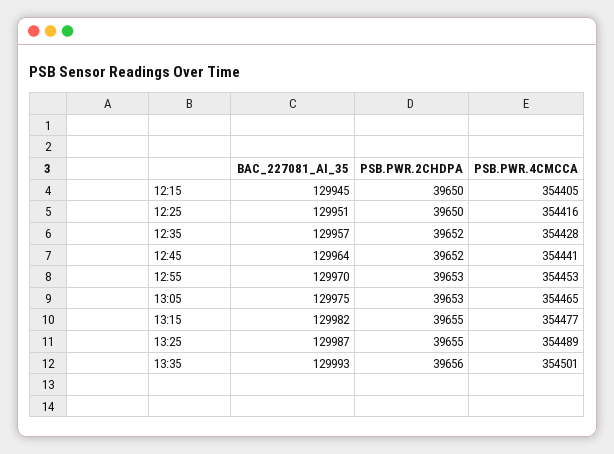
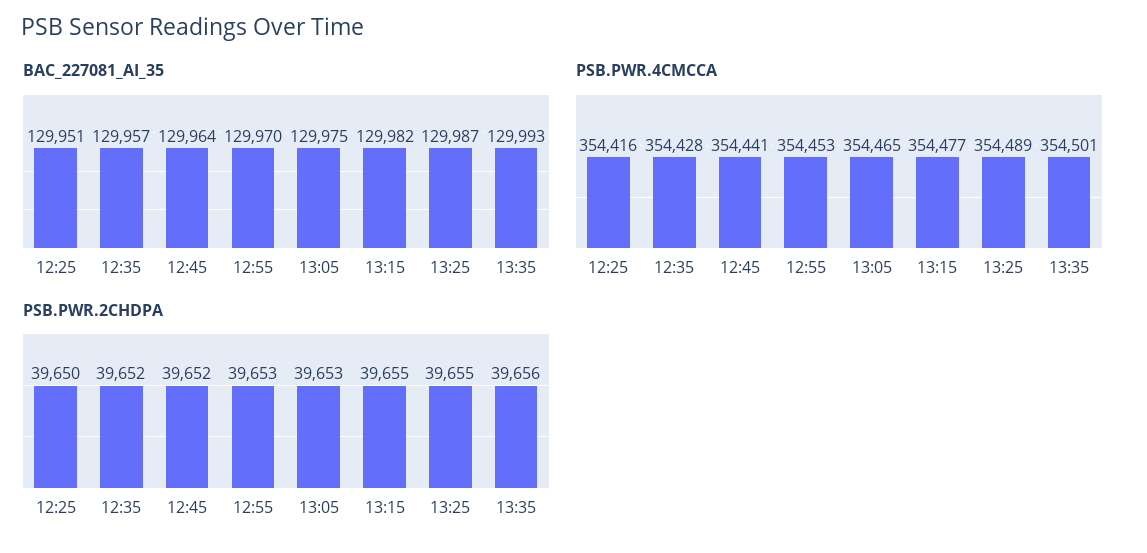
  {
    "BAC_227081_AI_35": {
-     "12:15": 129945,
      "12:25": 129951,
      "12:35": 129957,
      "12:45": 129964,
      "12:55": 129970,
      "13:05": 129975,
      "13:15": 129982,
      "13:25": 129987,
      "13:35": 129993
    },
    "PSB.PWR.2CHDPA": {
-     "12:15": 39650,
      "12:25": 39650,
      "12:35": 39652,
      "12:45": 39652,
      "12:55": 39653,
      "13:05": 39653,
      "13:15": 39655,
      "13:25": 39655,
      "13:35": 39656
    },
    "PSB.PWR.4CMCCA": {
-     "12:15": 354405,
      "12:25": 354416,
      "12:35": 354428,
      "12:45": 354441,
      "12:55": 354453,
      "13:05": 354465,
      "13:15": 354477,
      "13:25": 354489,
      "13:35": 354501
    }
  }

